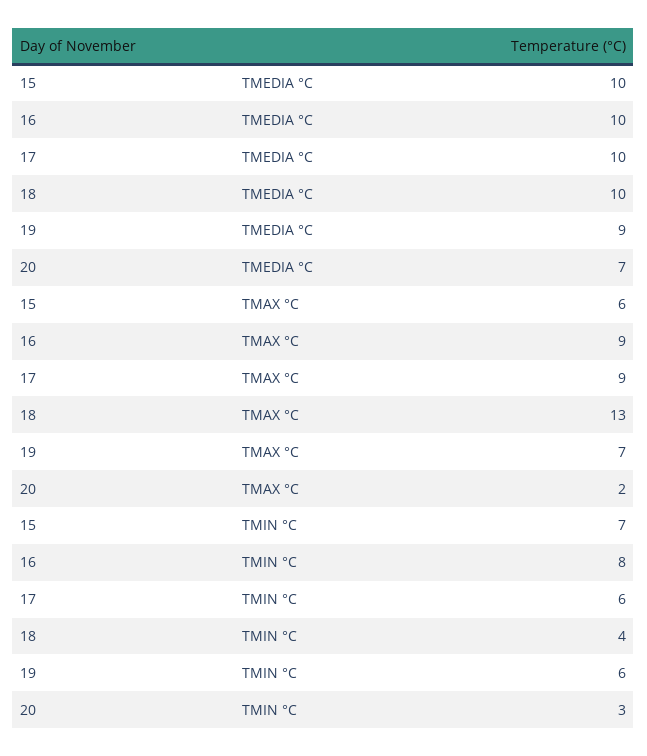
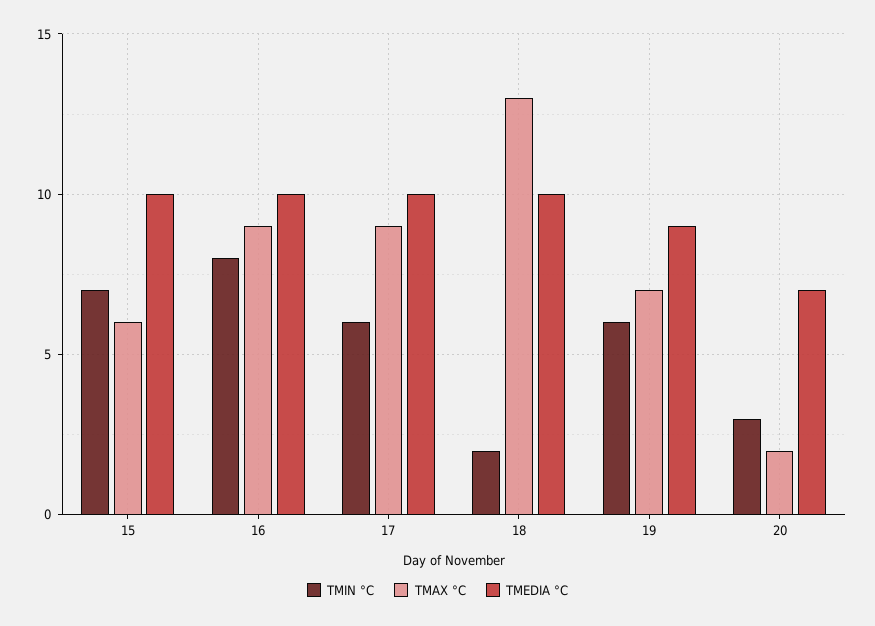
  {
    "TMEDIA °C": {
      "15": 10,
      "16": 10,
      "17": 10,
      "18": 10,
      "19": 9,
      "20": 7
    },
    "TMAX °C": {
      "15": 6,
      "16": 9,
      "17": 9,
      "18": 13,
      "19": 7,
      "20": 2
    },
    "TMIN °C": {
      "15": 7,
      "16": 8,
      "17": 6,
-     "18": 4,
+     "18": 2,
      "19": 6,
      "20": 3
    }
  }

